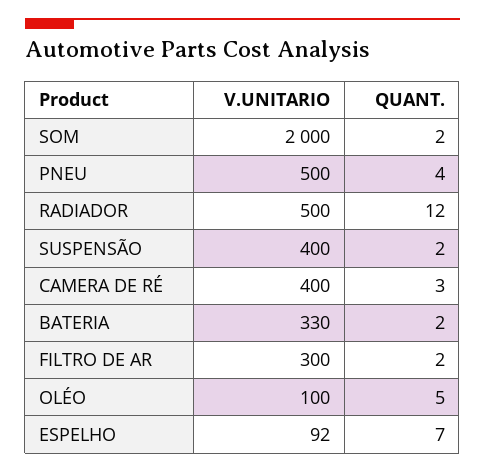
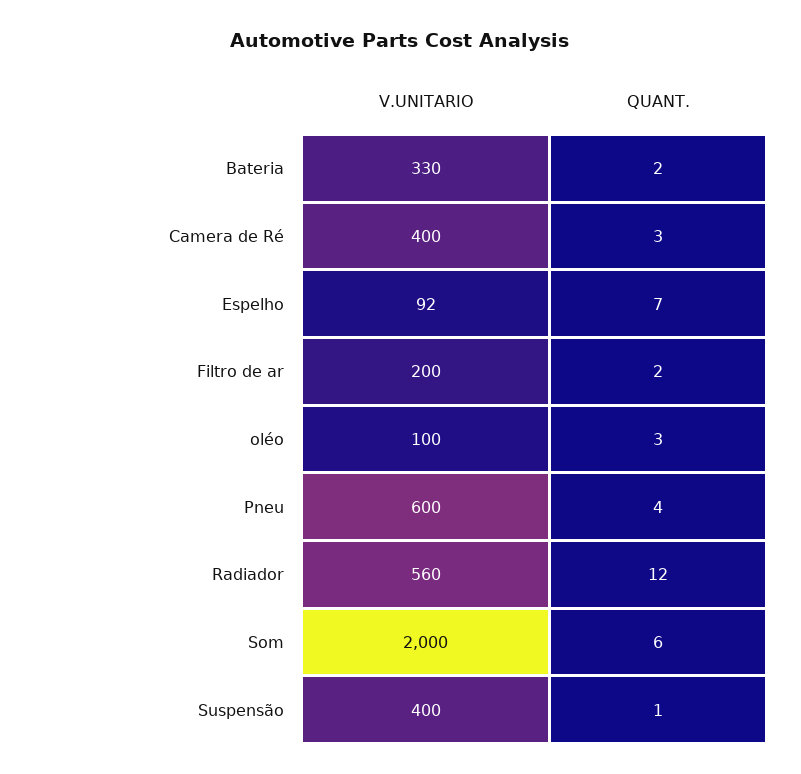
  {
    "V.UNITARIO": {
      "SOM": 2000,
-     "PNEU": 500,
+     "PNEU": 600,
-     "RADIADOR": 500,
+     "RADIADOR": 560,
      "SUSPENSÃO": 400,
      "CAMERA DE RÉ": 400,
      "BATERIA": 330,
-     "FILTRO DE AR": 300,
+     "FILTRO DE AR": 200,
      "OLÉO": 100,
      "ESPELHO": 92
    },
    "QUANT.": {
-     "SOM": 2,
+     "SOM": 6,
      "PNEU": 4,
      "RADIADOR": 12,
-     "SUSPENSÃO": 2,
+     "SUSPENSÃO": 1,
      "CAMERA DE RÉ": 3,
      "BATERIA": 2,
      "FILTRO DE AR": 2,
-     "OLÉO": 5,
+     "OLÉO": 3,
      "ESPELHO": 7
    }
  }

